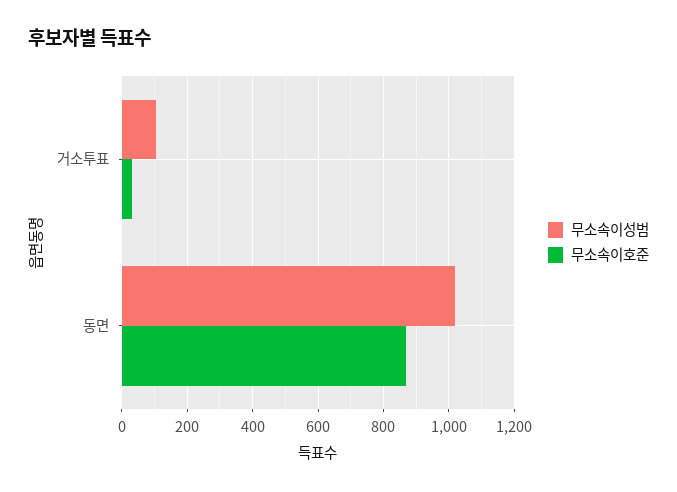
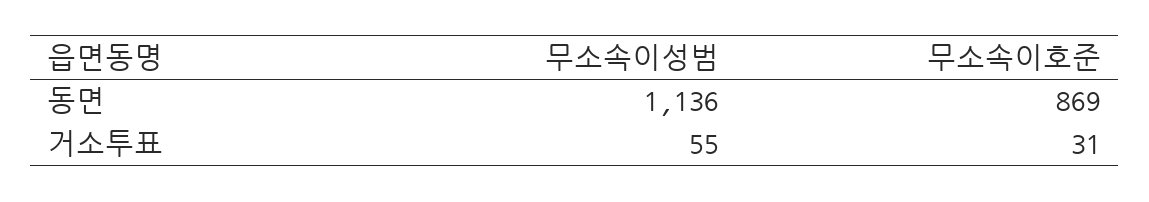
  {
    "무소속이성범": {
-     "거소투표": 100,
+     "거소투표": 55,
-     "동면": 1020
+     "동면": 1136
    },
    "무소속이호준": {
      "거소투표": 31,
      "동면": 869
    }
  }

